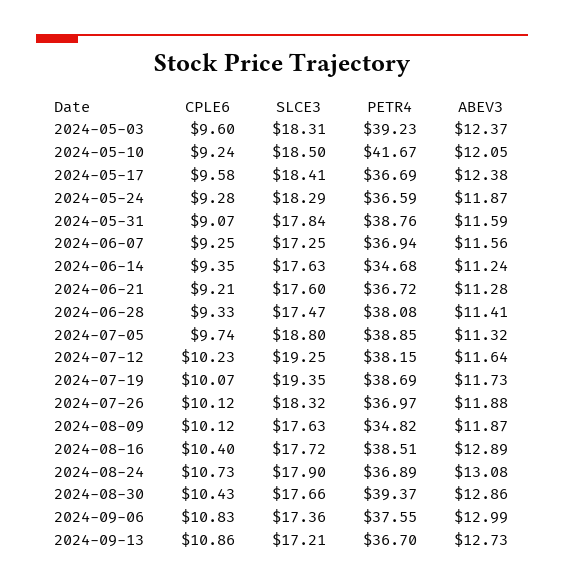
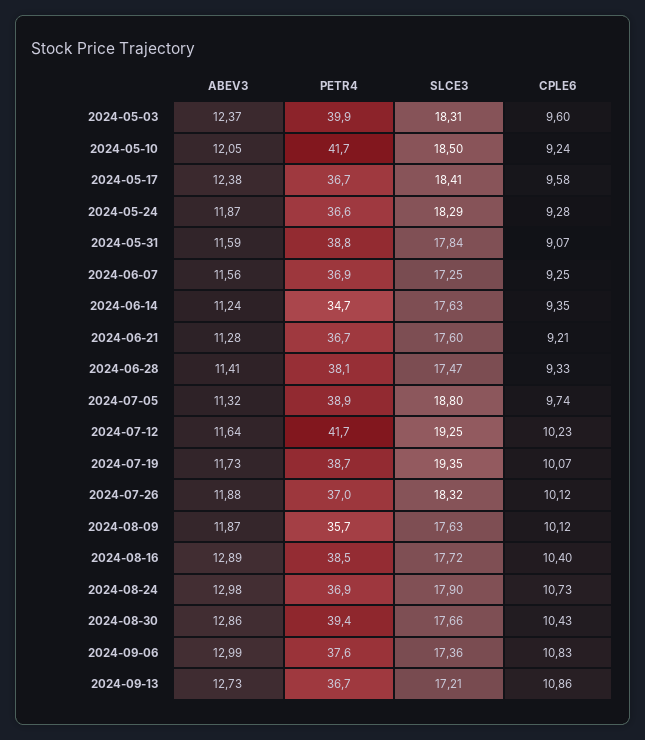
  {
    "CPLE6": {
      "2024-05-03": 9.6,
      "2024-05-10": 9.24,
      "2024-05-17": 9.58,
      "2024-05-24": 9.28,
      "2024-05-31": 9.07,
      "2024-06-07": 9.25,
      "2024-06-14": 9.35,
      "2024-06-21": 9.21,
      "2024-06-28": 9.33,
      "2024-07-05": 9.74,
      "2024-07-12": 10.23,
      "2024-07-19": 10.07,
      "2024-07-26": 10.12,
      "2024-08-09": 10.12,
      "2024-08-16": 10.4,
      "2024-08-24": 10.73,
      "2024-08-30": 10.43,
      "2024-09-06": 10.83,
      "2024-09-13": 10.86
    },
    "SLCE3": {
      "2024-05-03": 18.31,
      "2024-05-10": 18.5,
      "2024-05-17": 18.41,
      "2024-05-24": 18.29,
      "2024-05-31": 17.84,
      "2024-06-07": 17.25,
      "2024-06-14": 17.63,
      "2024-06-21": 17.6,
      "2024-06-28": 17.47,
      "2024-07-05": 18.8,
      "2024-07-12": 19.25,
      "2024-07-19": 19.35,
      "2024-07-26": 18.32,
      "2024-08-09": 17.63,
      "2024-08-16": 17.72,
      "2024-08-24": 17.9,
      "2024-08-30": 17.66,
      "2024-09-06": 17.36,
      "2024-09-13": 17.21
    },
    "PETR4": {
-     "2024-05-03": 39.23,
+     "2024-05-03": 39.9,
      "2024-05-10": 41.67,
      "2024-05-17": 36.69,
      "2024-05-24": 36.59,
      "2024-05-31": 38.76,
      "2024-06-07": 36.94,
      "2024-06-14": 34.68,
      "2024-06-21": 36.72,
      "2024-06-28": 38.08,
      "2024-07-05": 38.85,
-     "2024-07-12": 38.15,
+     "2024-07-12": 41.7,
      "2024-07-19": 38.69,
      "2024-07-26": 36.97,
-     "2024-08-09": 34.82,
+     "2024-08-09": 35.7,
      "2024-08-16": 38.51,
      "2024-08-24": 36.89,
      "2024-08-30": 39.37,
      "2024-09-06": 37.55,
      "2024-09-13": 36.7
    },
    "ABEV3": {
      "2024-05-03": 12.37,
      "2024-05-10": 12.05,
      "2024-05-17": 12.38,
      "2024-05-24": 11.87,
      "2024-05-31": 11.59,
      "2024-06-07": 11.56,
      "2024-06-14": 11.24,
      "2024-06-21": 11.28,
      "2024-06-28": 11.41,
      "2024-07-05": 11.32,
      "2024-07-12": 11.64,
      "2024-07-19": 11.73,
      "2024-07-26": 11.88,
      "2024-08-09": 11.87,
      "2024-08-16": 12.89,
-     "2024-08-24": 13.08,
+     "2024-08-24": 12.98,
      "2024-08-30": 12.86,
      "2024-09-06": 12.99,
      "2024-09-13": 12.73
    }
  }

